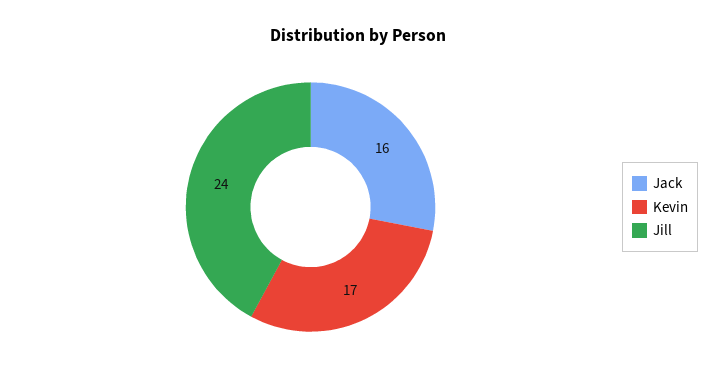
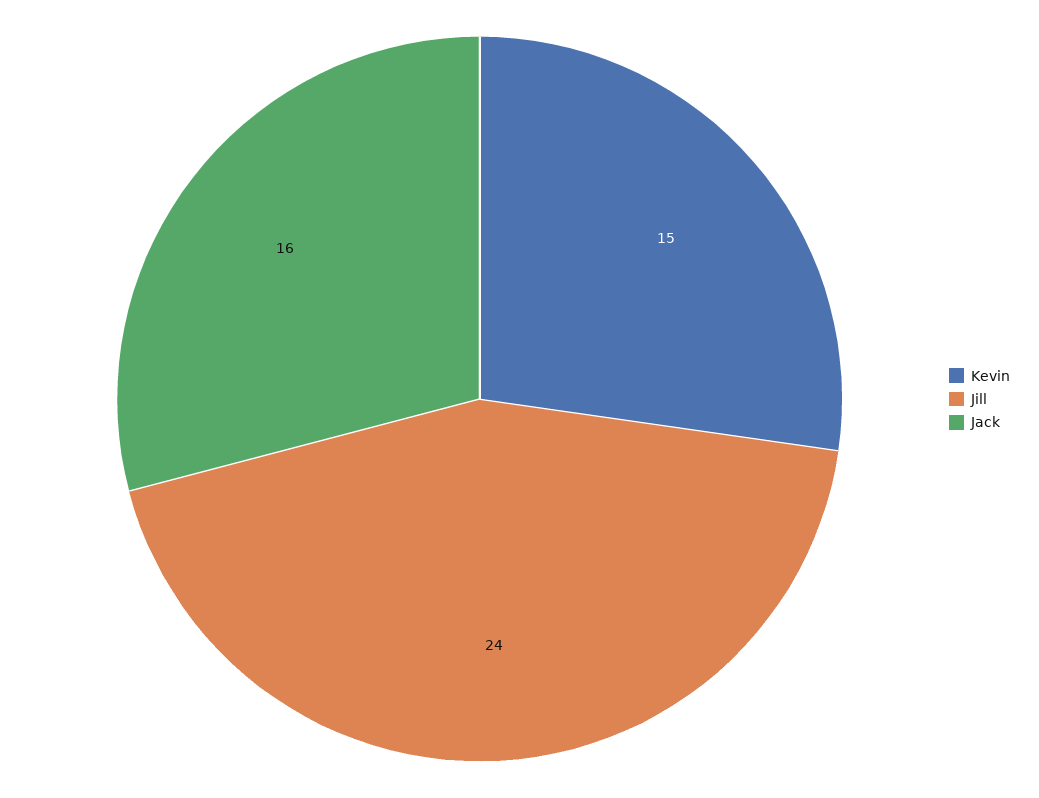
  {
    "Jack": 16,
-   "Kevin": 17,
+   "Kevin": 15,
    "Jill": 24
  }

